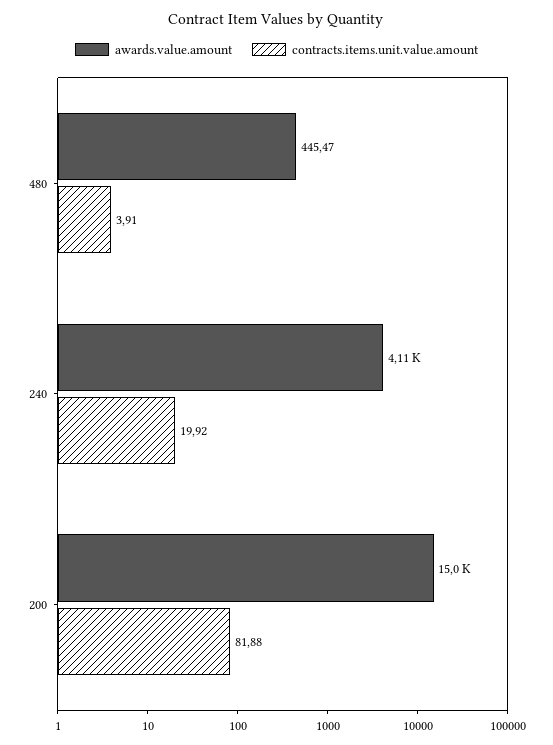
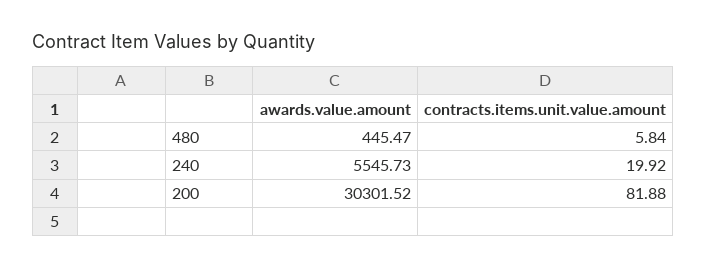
  {
    "awards.value.amount": {
      "480": 445.47,
-     "240": 4110,
+     "240": 5545.73,
-     "200": 15000
+     "200": 30301.52
    },
    "contracts.items.unit.value.amount": {
-     "480": 3.91,
+     "480": 5.84,
      "240": 19.92,
      "200": 81.88
    }
  }

